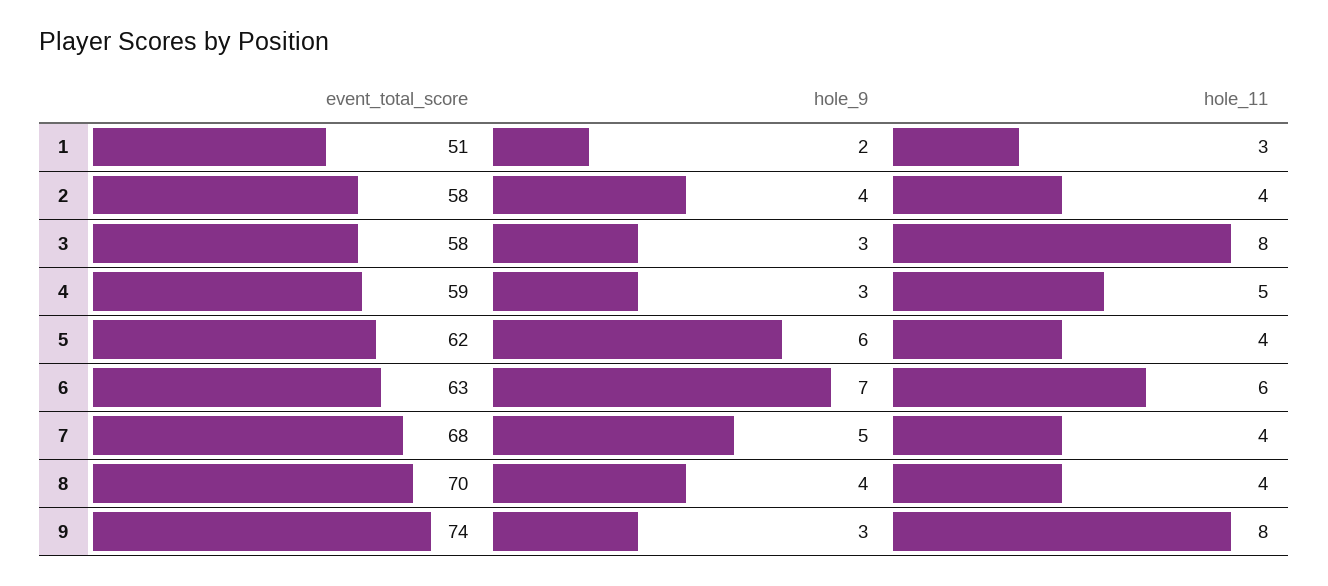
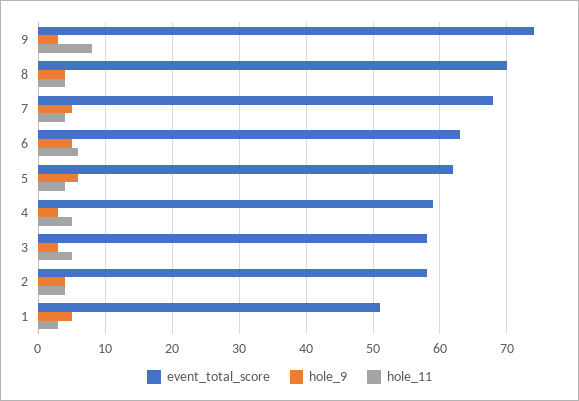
  {
    "event_total_score": {
      "1": 51,
      "2": 58,
      "3": 58,
      "4": 59,
      "5": 62,
      "6": 63,
      "7": 68,
      "8": 70,
      "9": 74
    },
    "hole_9": {
-     "1": 2,
+     "1": 5,
      "2": 4,
      "3": 3,
      "4": 3,
      "5": 6,
-     "6": 7,
+     "6": 5,
      "7": 5,
      "8": 4,
      "9": 3
    },
    "hole_11": {
      "1": 3,
      "2": 4,
-     "3": 8,
+     "3": 5,
      "4": 5,
      "5": 4,
      "6": 6,
      "7": 4,
      "8": 4,
      "9": 8
    }
  }

